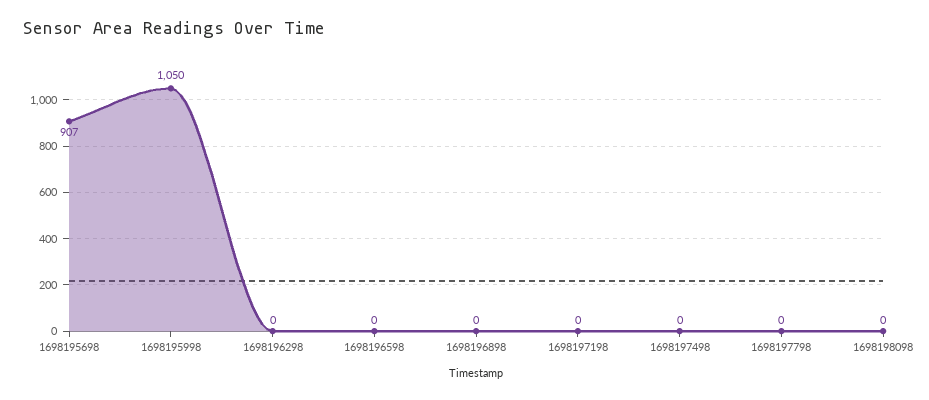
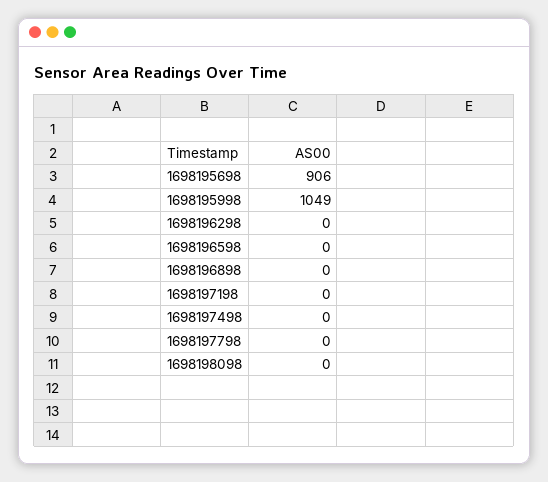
  {
-   "1698195698": 907,
+   "1698195698": 906,
-   "1698195998": 1050,
+   "1698195998": 1049,
    "1698196298": 0,
    "1698196598": 0,
    "1698196898": 0,
    "1698197198": 0,
    "1698197498": 0,
    "1698197798": 0,
    "1698198098": 0
  }

